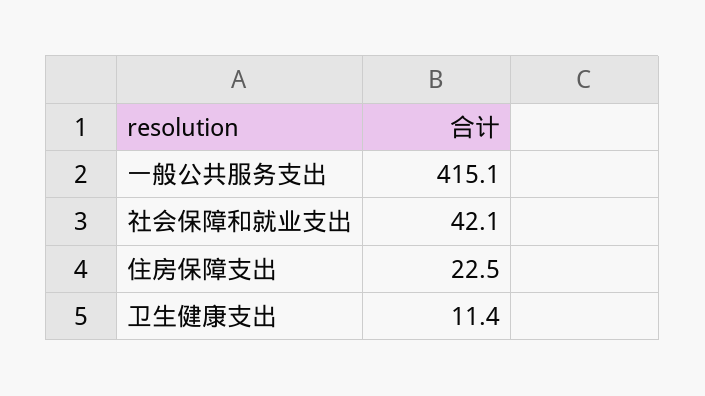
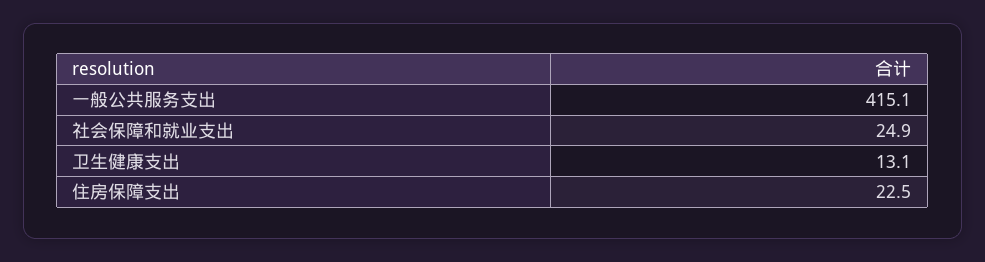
  {
    "一般公共服务支出": 415.1,
-   "社会保障和就业支出": 42.1,
+   "社会保障和就业支出": 24.9,
    "住房保障支出": 22.5,
-   "卫生健康支出": 11.4
+   "卫生健康支出": 13.1
  }

